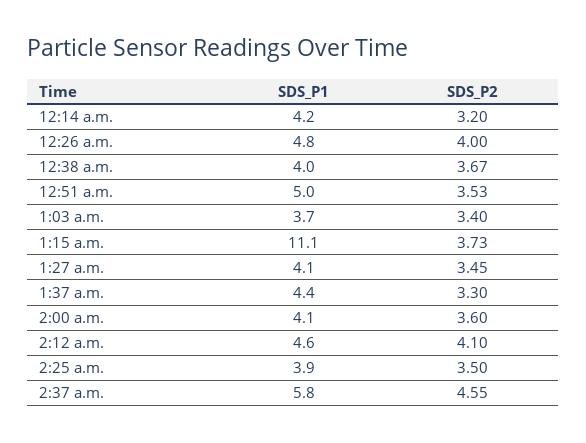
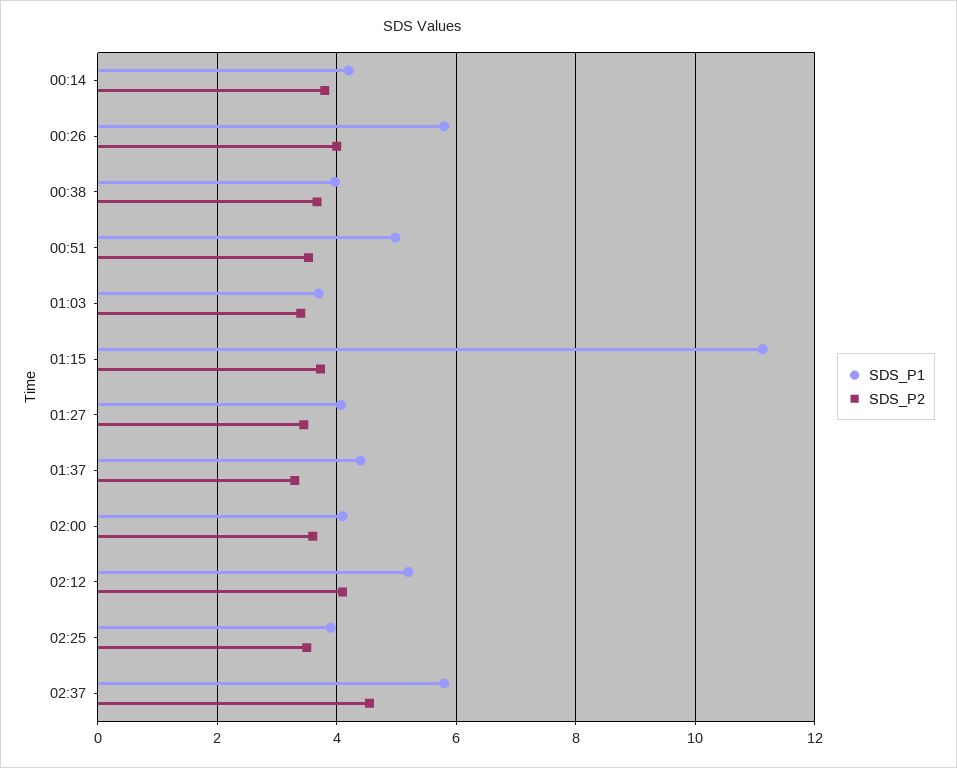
  {
    "SDS_P1": {
      "12:14 a.m.": 4.2,
-     "12:26 a.m.": 4.8,
+     "12:26 a.m.": 5.8,
      "12:38 a.m.": 4,
      "12:51 a.m.": 5,
      "1:03 a.m.": 3.7,
      "1:15 a.m.": 11.1,
      "1:27 a.m.": 4.1,
      "1:37 a.m.": 4.4,
      "2:00 a.m.": 4.1,
-     "2:12 a.m.": 4.6,
+     "2:12 a.m.": 5.2,
      "2:25 a.m.": 3.9,
      "2:37 a.m.": 5.8
    },
    "SDS_P2": {
-     "12:14 a.m.": 3.2,
+     "12:14 a.m.": 3.8,
      "12:26 a.m.": 4,
      "12:38 a.m.": 3.67,
      "12:51 a.m.": 3.53,
      "1:03 a.m.": 3.4,
      "1:15 a.m.": 3.73,
      "1:27 a.m.": 3.45,
      "1:37 a.m.": 3.3,
      "2:00 a.m.": 3.6,
      "2:12 a.m.": 4.1,
      "2:25 a.m.": 3.5,
      "2:37 a.m.": 4.55
    }
  }

